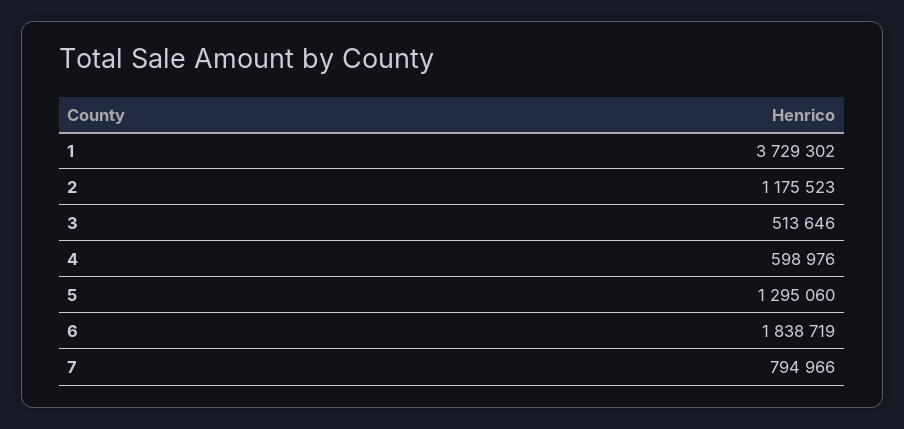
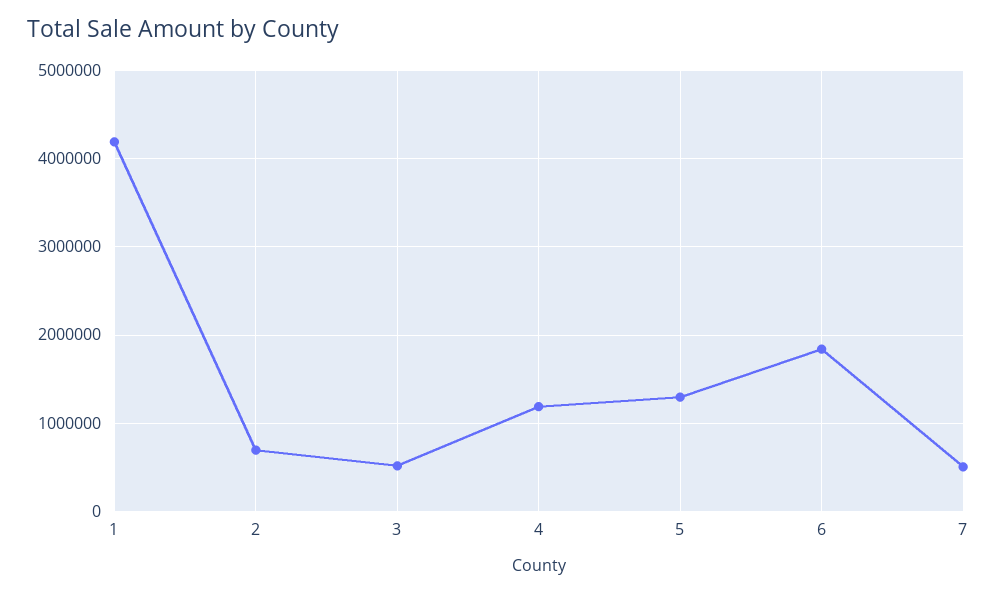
  {
-   "1": 3729302,
+   "1": 4200000,
-   "2": 1175523,
+   "2": 700000,
    "3": 513646,
-   "4": 598976,
+   "4": 1200000,
    "5": 1295060,
    "6": 1838719,
-   "7": 794966
+   "7": 500000
  }

